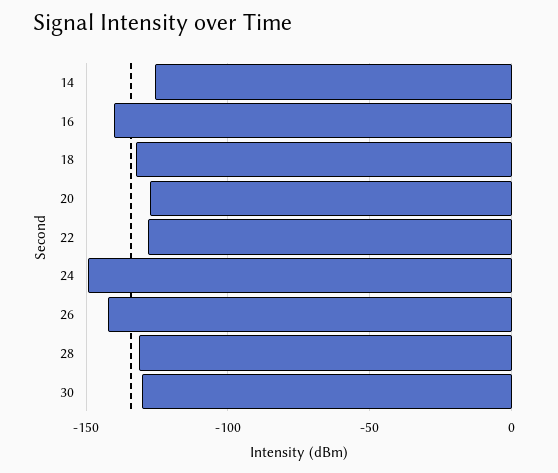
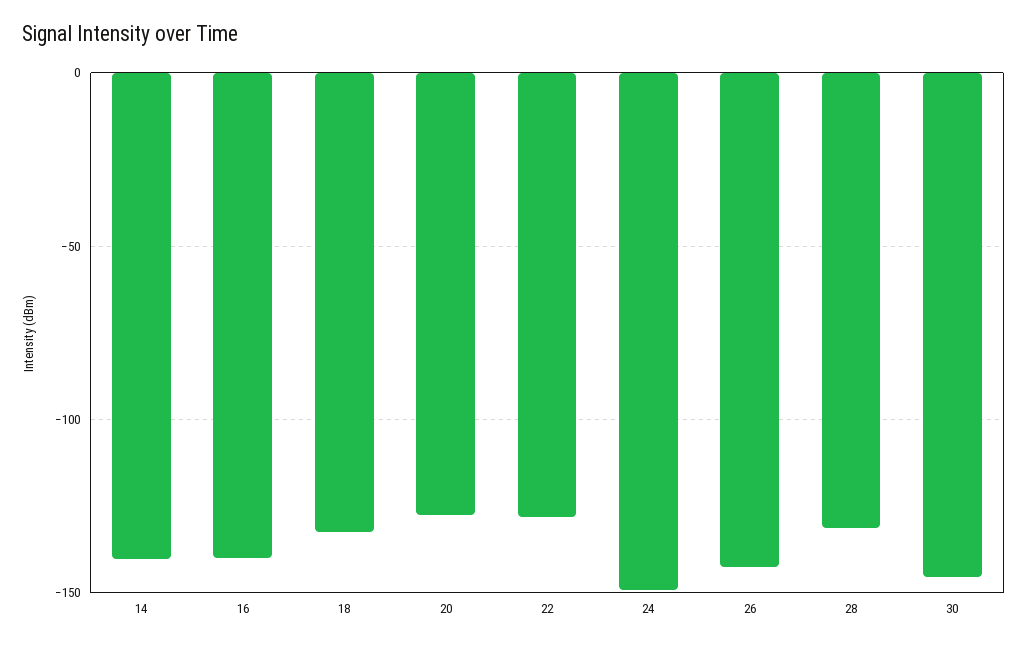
  {
-   "14": -125,
+   "14": -140,
    "16": -140,
    "18": -130,
    "20": -130,
    "22": -130,
    "24": -150,
    "26": -140,
    "28": -130,
-   "30": -130
+   "30": -145
  }

